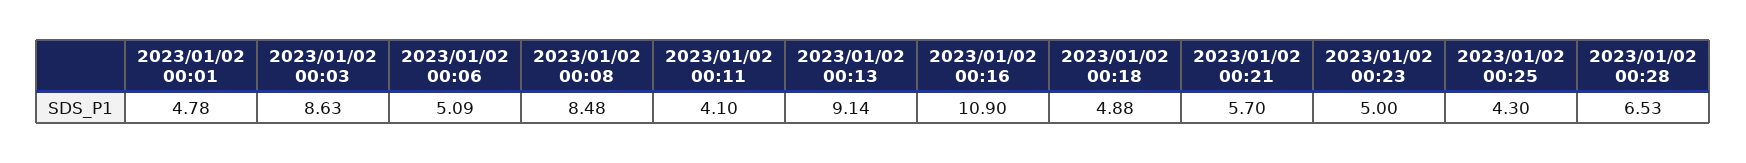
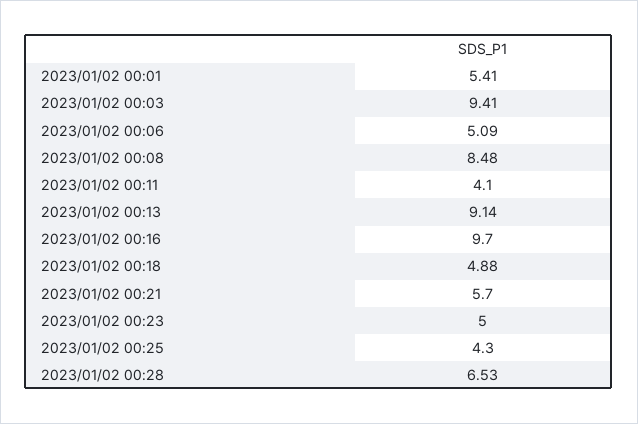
  {
-   "2023/01/02 00:01": 4.78,
+   "2023/01/02 00:01": 5.41,
-   "2023/01/02 00:03": 8.63,
+   "2023/01/02 00:03": 9.41,
    "2023/01/02 00:06": 5.09,
    "2023/01/02 00:08": 8.48,
    "2023/01/02 00:11": 4.1,
    "2023/01/02 00:13": 9.14,
-   "2023/01/02 00:16": 10.9,
+   "2023/01/02 00:16": 9.7,
    "2023/01/02 00:18": 4.88,
    "2023/01/02 00:21": 5.7,
    "2023/01/02 00:23": 5,
    "2023/01/02 00:25": 4.3,
    "2023/01/02 00:28": 6.53
  }

